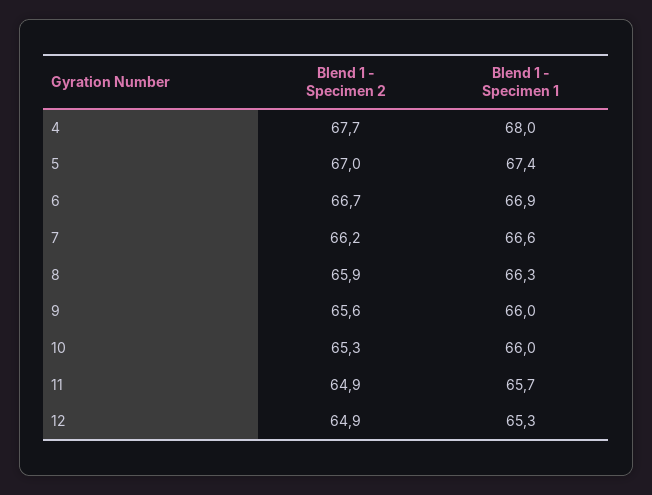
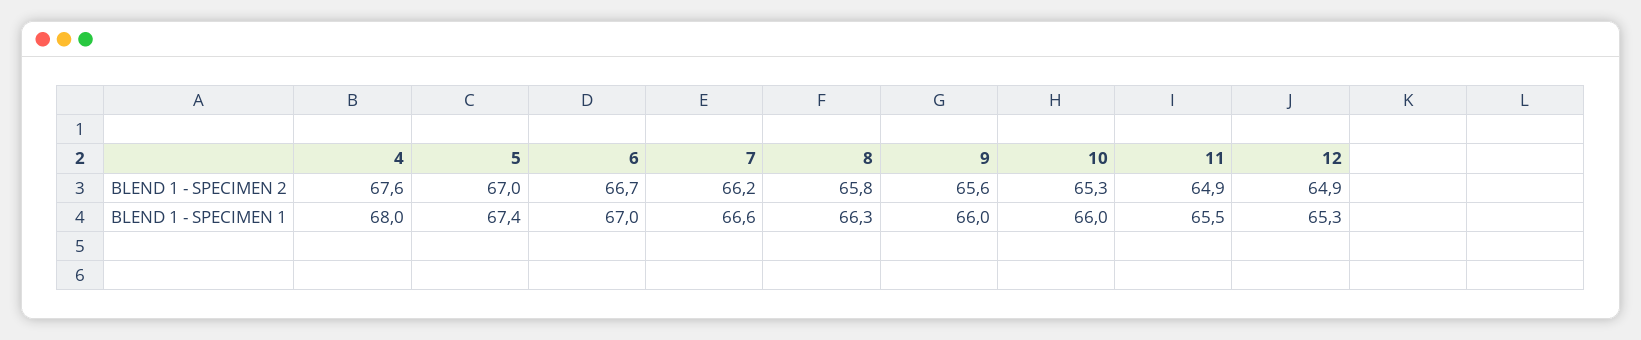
  {
    "Blend 1 - Specimen 2": {
-     "4": 67.7,
+     "4": 67.6,
      "5": 67,
      "6": 66.7,
      "7": 66.2,
-     "8": 65.9,
+     "8": 65.8,
      "9": 65.6,
      "10": 65.3,
      "11": 64.9,
      "12": 64.9
    },
    "Blend 1 - Specimen 1": {
      "4": 68,
      "5": 67.4,
-     "6": 66.9,
+     "6": 67,
      "7": 66.6,
      "8": 66.3,
      "9": 66,
      "10": 66,
-     "11": 65.7,
+     "11": 65.5,
      "12": 65.3
    }
  }

